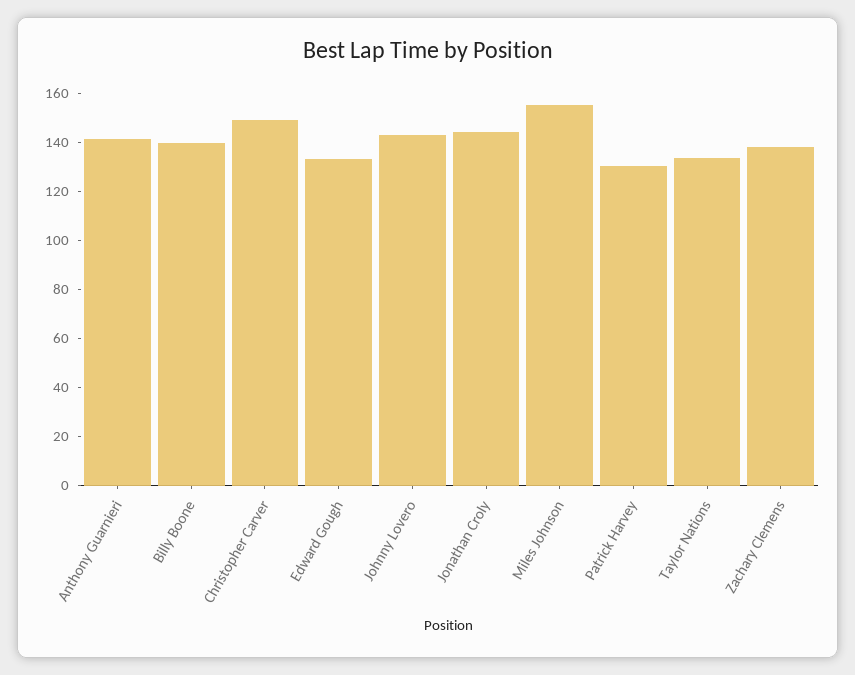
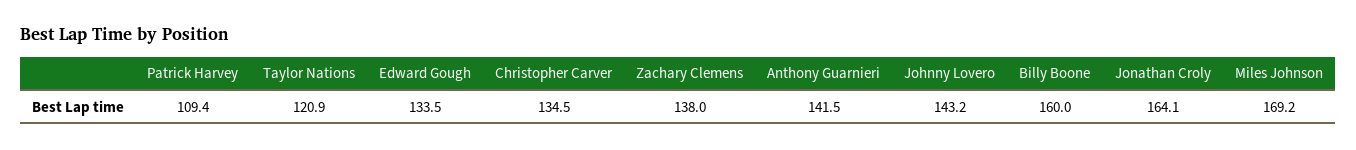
  {
    "Anthony Guarnieri": 141.5,
-   "Billy Boone": 140,
+   "Billy Boone": 160,
-   "Christopher Carver": 150,
+   "Christopher Carver": 134.5,
    "Edward Gough": 133.5,
    "Johnny Lovero": 143.2,
-   "Jonathan Croly": 145,
+   "Jonathan Croly": 164.1,
-   "Miles Johnson": 155,
+   "Miles Johnson": 169.2,
-   "Patrick Harvey": 130,
+   "Patrick Harvey": 109.4,
-   "Taylor Nations": 135,
+   "Taylor Nations": 120.9,
    "Zachary Clemens": 138
  }

